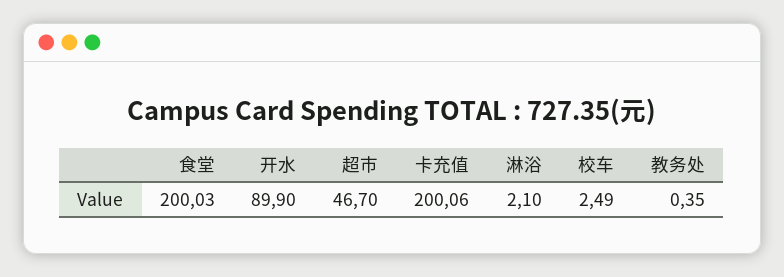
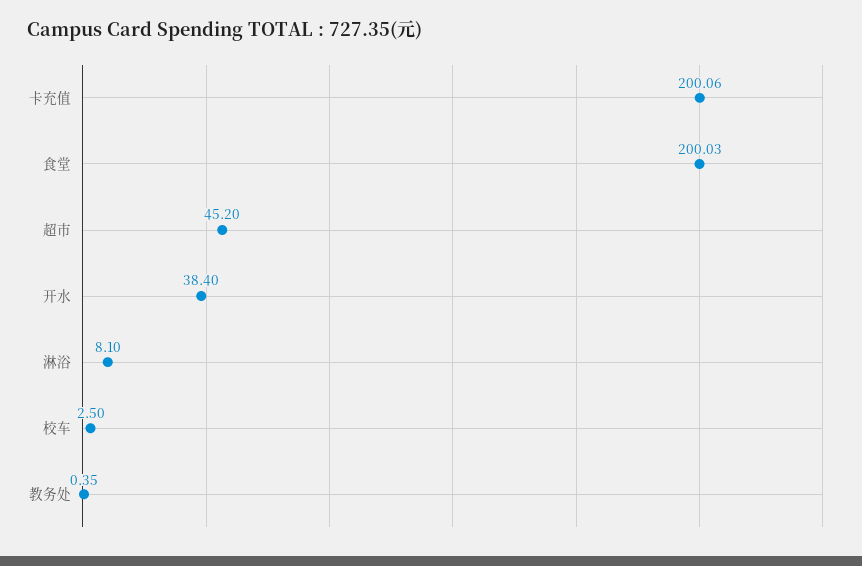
  {
    "食堂": 200.03,
-   "开水": 89.9,
+   "开水": 38.4,
-   "超市": 46.7,
+   "超市": 45.2,
    "卡充值": 200.06,
-   "淋浴": 2.1,
+   "淋浴": 8.1,
-   "校车": 2.49,
+   "校车": 2.5,
    "教务处": 0.35
  }

